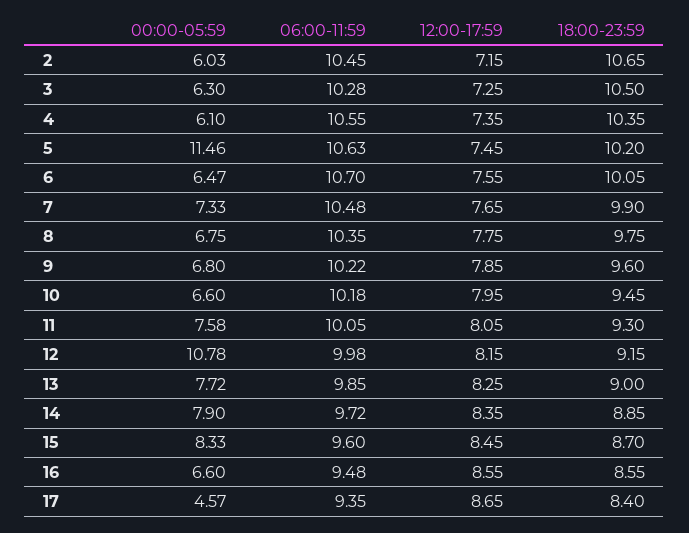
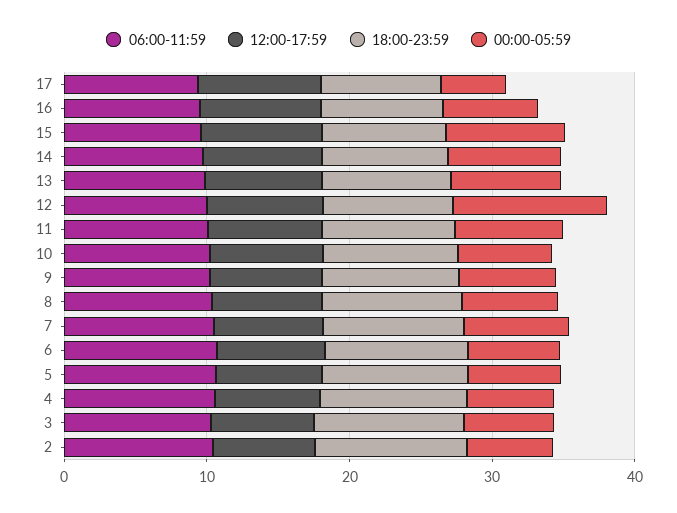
  {
    "00:00-05:59": {
      "2": 6.03,
      "3": 6.3,
      "4": 6.1,
-     "5": 11.46,
+     "5": 6,
      "6": 6.47,
      "7": 7.33,
      "8": 6.75,
      "9": 6.8,
      "10": 6.6,
      "11": 7.58,
      "12": 10.78,
      "13": 7.72,
      "14": 7.9,
      "15": 8.33,
      "16": 6.6,
      "17": 4.57
    },
    "06:00-11:59": {
      "2": 10.45,
      "3": 10.28,
      "4": 10.55,
      "5": 10.63,
      "6": 10.7,
      "7": 10.48,
      "8": 10.35,
      "9": 10.22,
      "10": 10.18,
      "11": 10.05,
      "12": 9.98,
      "13": 9.85,
      "14": 9.72,
      "15": 9.6,
      "16": 9.48,
      "17": 9.35
    },
    "12:00-17:59": {
      "2": 7.15,
      "3": 7.25,
      "4": 7.35,
      "5": 7.45,
      "6": 7.55,
      "7": 7.65,
      "8": 7.75,
      "9": 7.85,
      "10": 7.95,
      "11": 8.05,
      "12": 8.15,
      "13": 8.25,
      "14": 8.35,
      "15": 8.45,
      "16": 8.55,
      "17": 8.65
    },
    "18:00-23:59": {
      "2": 10.65,
      "3": 10.5,
      "4": 10.35,
      "5": 10.2,
      "6": 10.05,
      "7": 9.9,
      "8": 9.75,
      "9": 9.6,
      "10": 9.45,
      "11": 9.3,
      "12": 9.15,
      "13": 9,
      "14": 8.85,
      "15": 8.7,
      "16": 8.55,
      "17": 8.4
    }
  }

